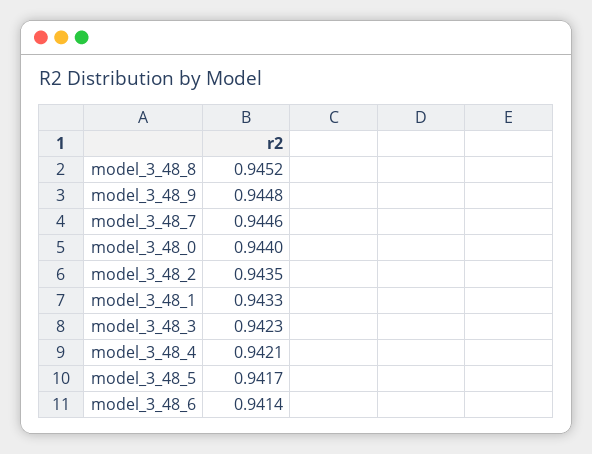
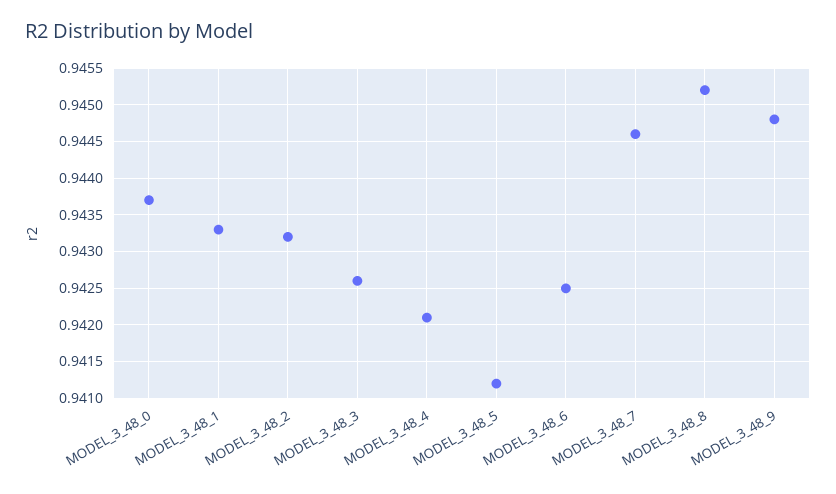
  {
    "model_3_48_8": 0.9452,
    "model_3_48_9": 0.9448,
    "model_3_48_7": 0.9446,
-   "model_3_48_0": 0.944,
+   "model_3_48_0": 0.9437,
-   "model_3_48_2": 0.9435,
+   "model_3_48_2": 0.9432,
    "model_3_48_1": 0.9433,
-   "model_3_48_3": 0.9423,
+   "model_3_48_3": 0.9426,
    "model_3_48_4": 0.9421,
-   "model_3_48_5": 0.9417,
+   "model_3_48_5": 0.9412,
-   "model_3_48_6": 0.9414
+   "model_3_48_6": 0.9425
  }

